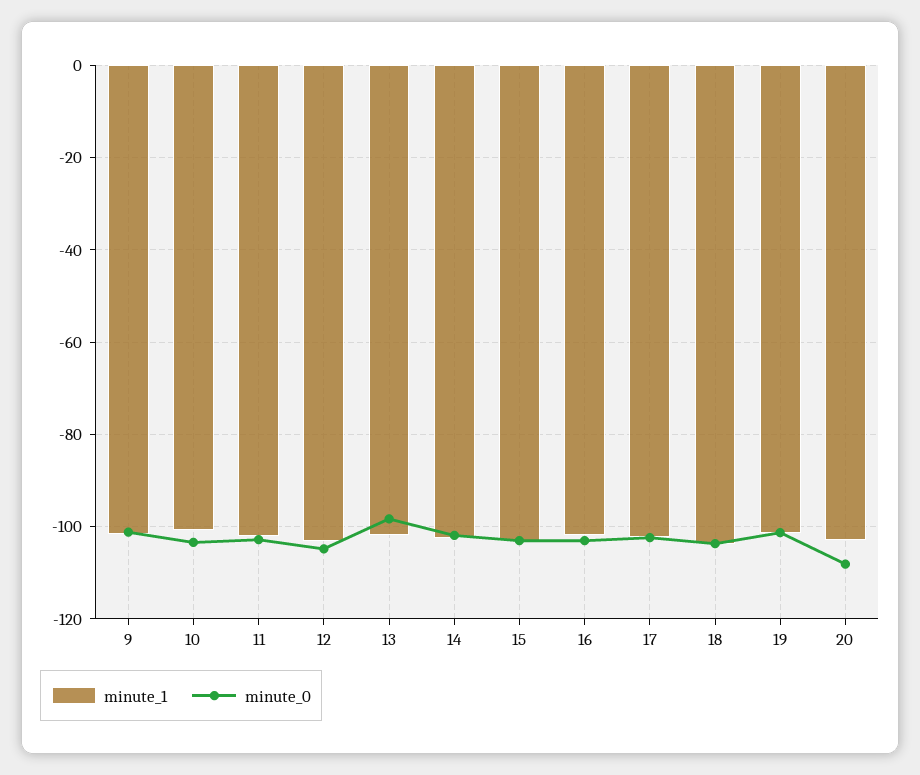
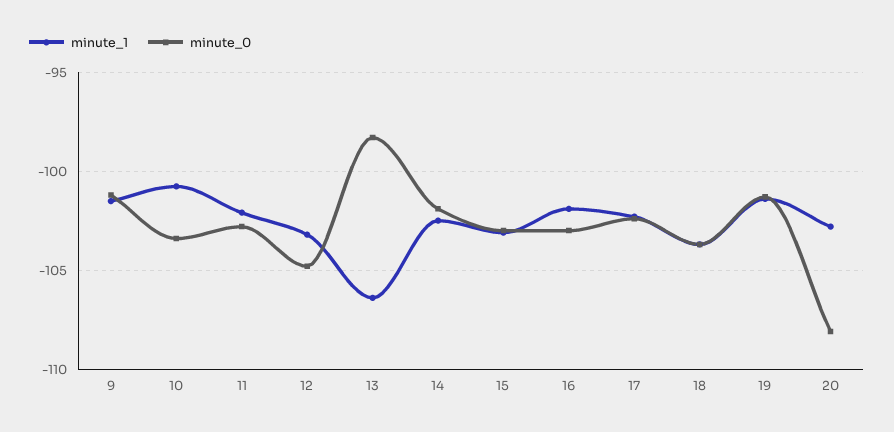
  {
    "minute_1": {
      "9": -101.5,
      "10": -101,
      "11": -102,
      "12": -103,
-     "13": -102,
+     "13": -106.5,
      "14": -102.5,
      "15": -103,
      "16": -102,
      "17": -102.5,
      "18": -103.5,
      "19": -101.5,
      "20": -103
    },
    "minute_0": {
      "9": -101,
      "10": -103.5,
      "11": -103,
      "12": -105,
      "13": -98.5,
      "14": -102,
      "15": -103,
      "16": -103,
      "17": -102.5,
      "18": -103.5,
      "19": -101.5,
      "20": -108
    }
  }

